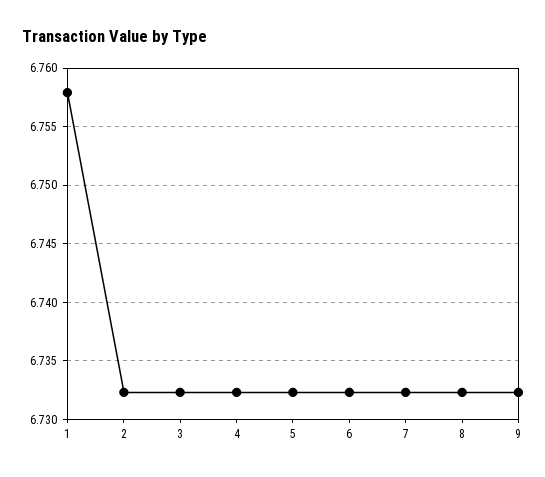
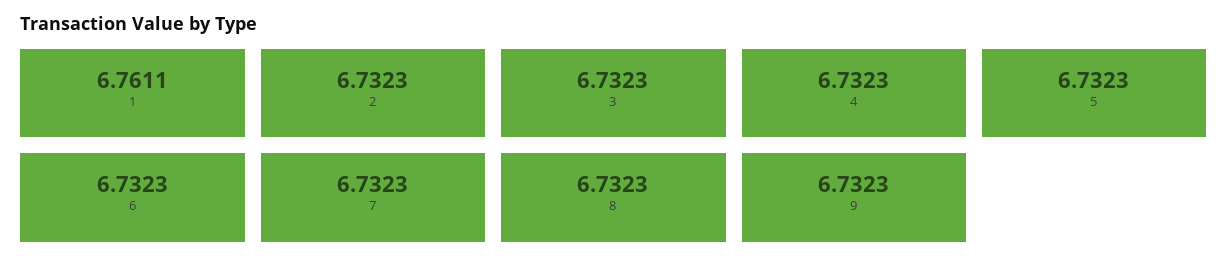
  {
-   "1": 6.758,
+   "1": 6.7611,
    "2": 6.7323,
    "3": 6.7323,
    "4": 6.7323,
    "5": 6.7323,
    "6": 6.7323,
    "7": 6.7323,
    "8": 6.7323,
    "9": 6.7323
  }

